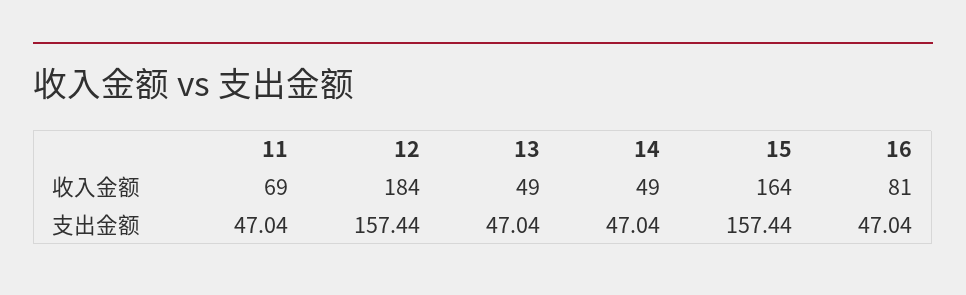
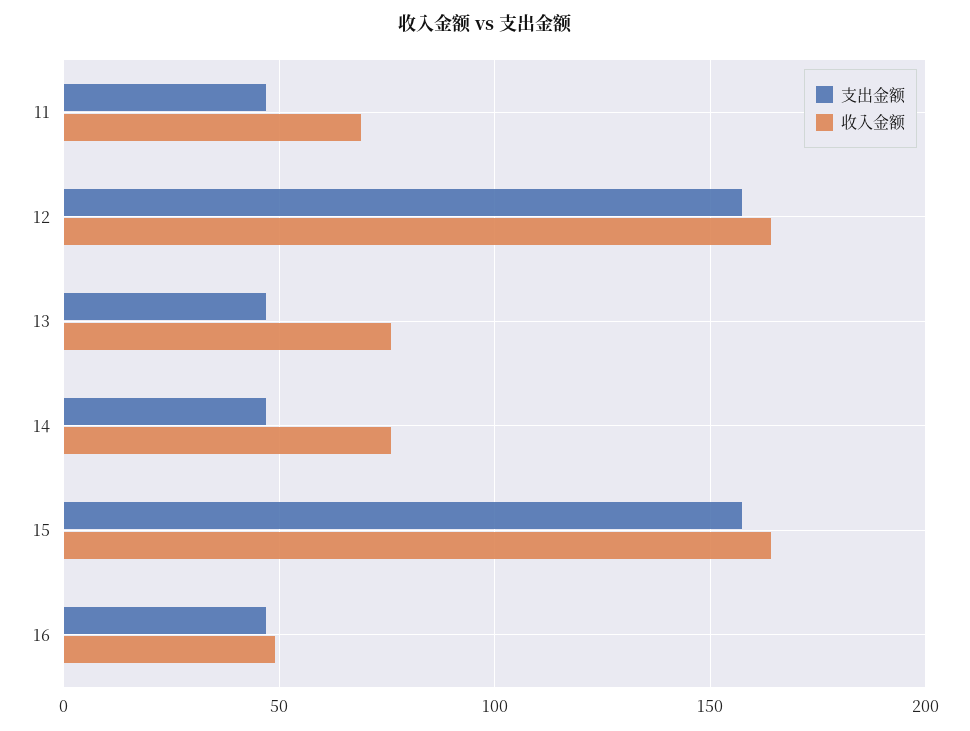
  {
    "收入金额": {
      "11": 69,
-     "12": 184,
+     "12": 165,
-     "13": 49,
+     "13": 75,
-     "14": 49,
+     "14": 75,
      "15": 164,
-     "16": 81
+     "16": 50
    },
    "支出金额": {
      "11": 47.04,
      "12": 157.44,
      "13": 47.04,
      "14": 47.04,
      "15": 157.44,
      "16": 47.04
    }
  }

